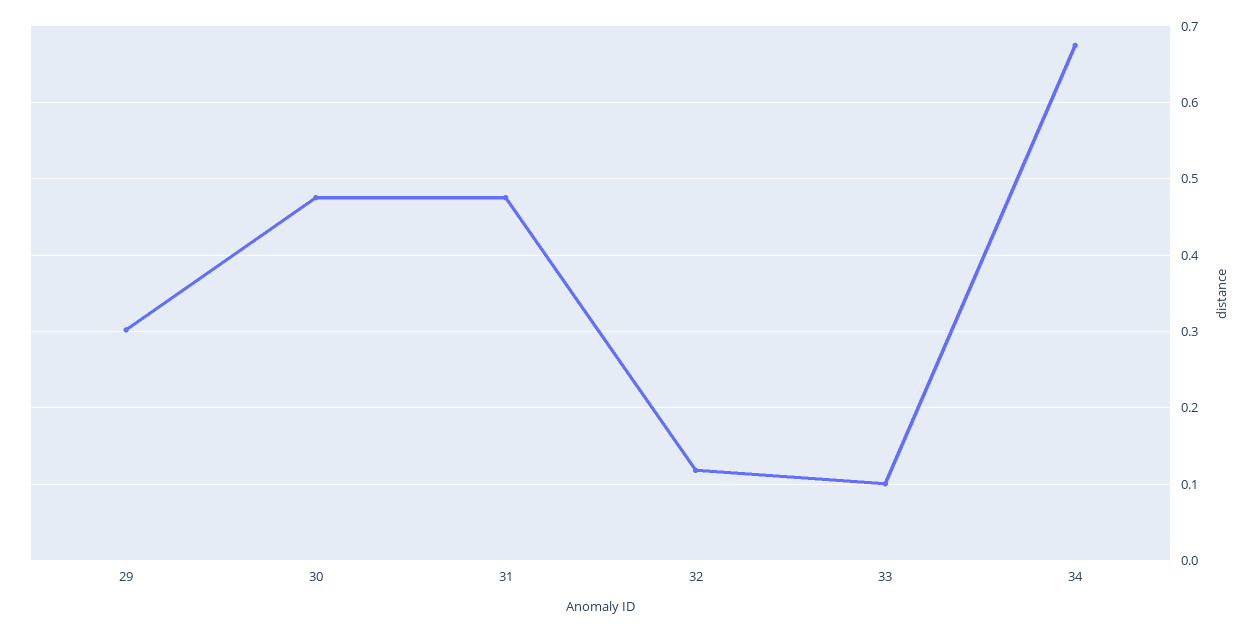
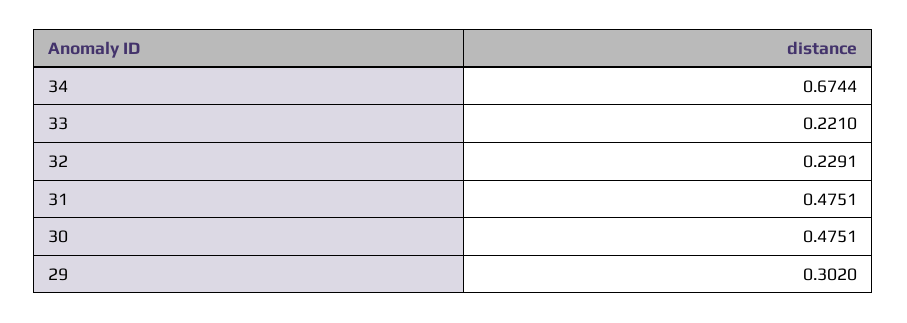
  {
    "29": 0.302,
    "30": 0.4751,
    "31": 0.4751,
-   "32": 0.12,
+   "32": 0.2291,
-   "33": 0.1,
+   "33": 0.221,
    "34": 0.6744
  }

